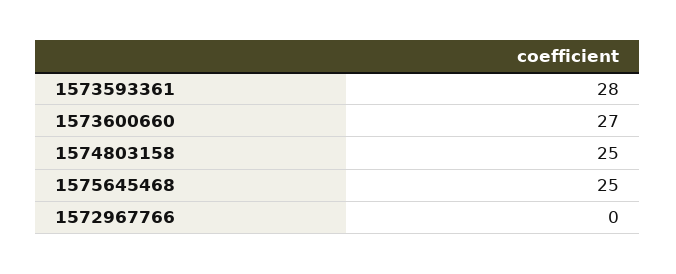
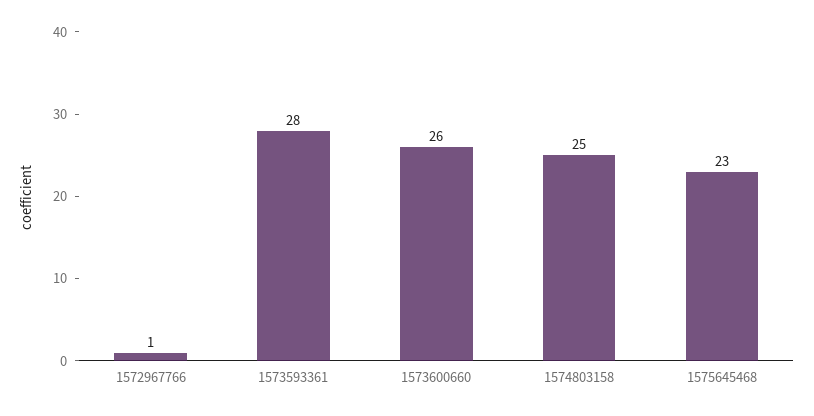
  {
    "1573593361": 28,
-   "1573600660": 27,
+   "1573600660": 26,
    "1574803158": 25,
-   "1575645468": 25,
+   "1575645468": 23,
-   "1572967766": 0
+   "1572967766": 1
  }

